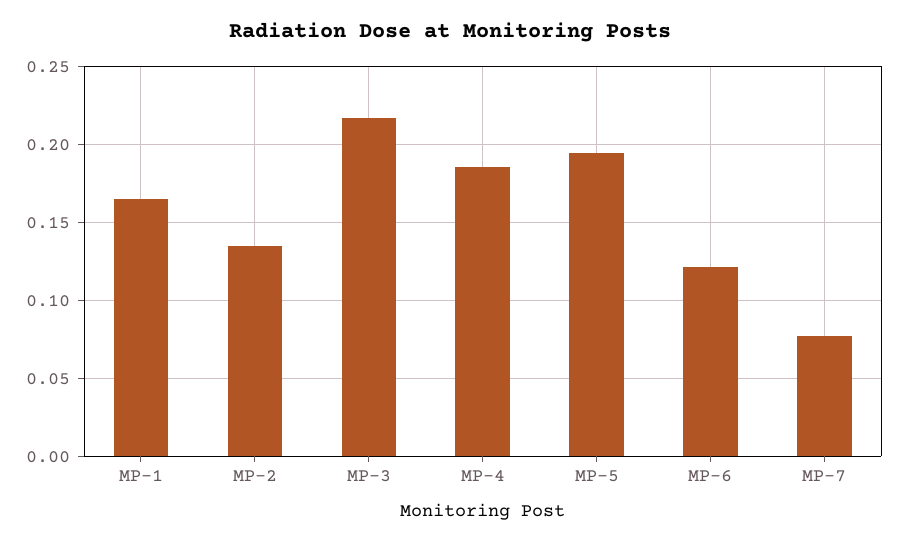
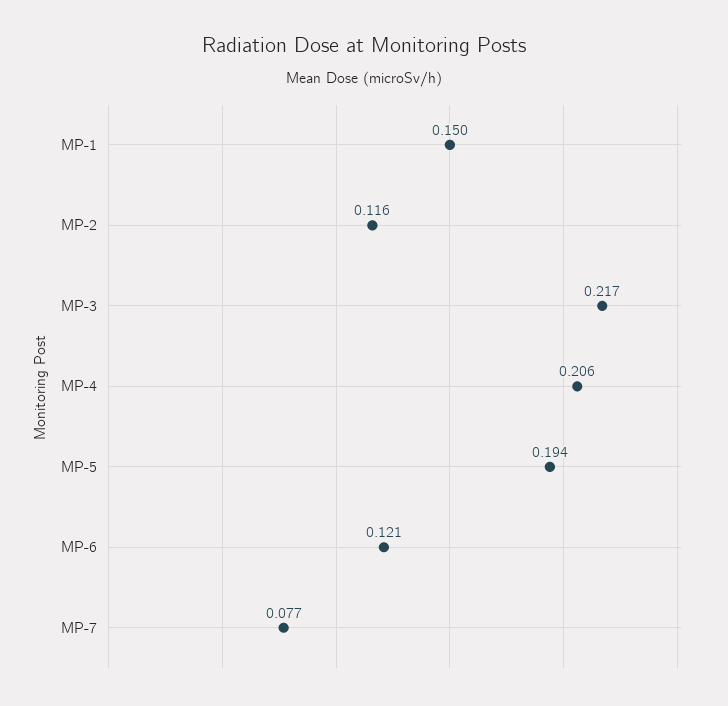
  {
-   "MP-1": 0.165,
+   "MP-1": 0.15,
-   "MP-2": 0.135,
+   "MP-2": 0.116,
    "MP-3": 0.217,
-   "MP-4": 0.185,
+   "MP-4": 0.206,
    "MP-5": 0.194,
    "MP-6": 0.121,
    "MP-7": 0.077
  }

